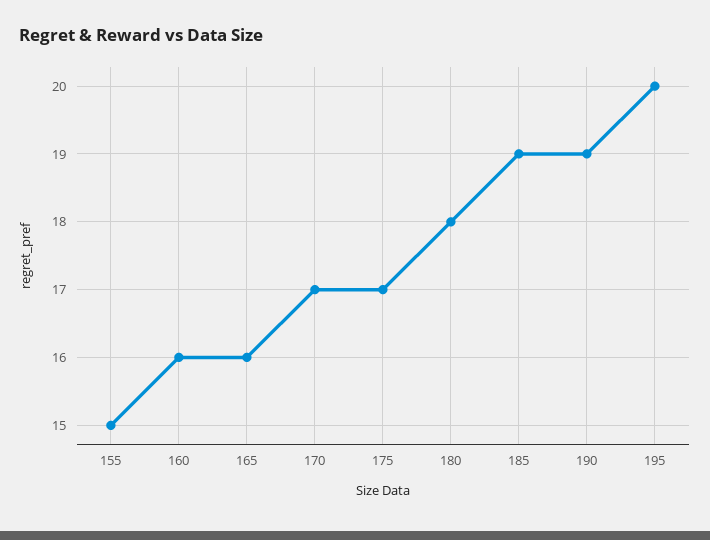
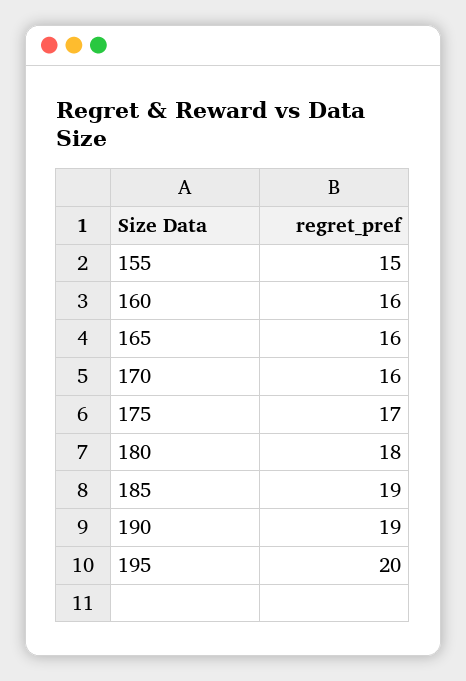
  {
    "155": 15,
    "160": 16,
    "165": 16,
-   "170": 17,
+   "170": 16,
    "175": 17,
    "180": 18,
    "185": 19,
    "190": 19,
    "195": 20
  }

